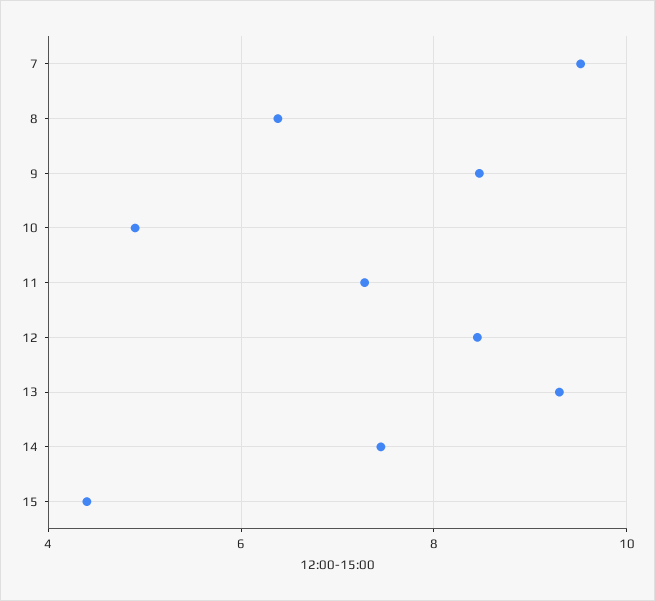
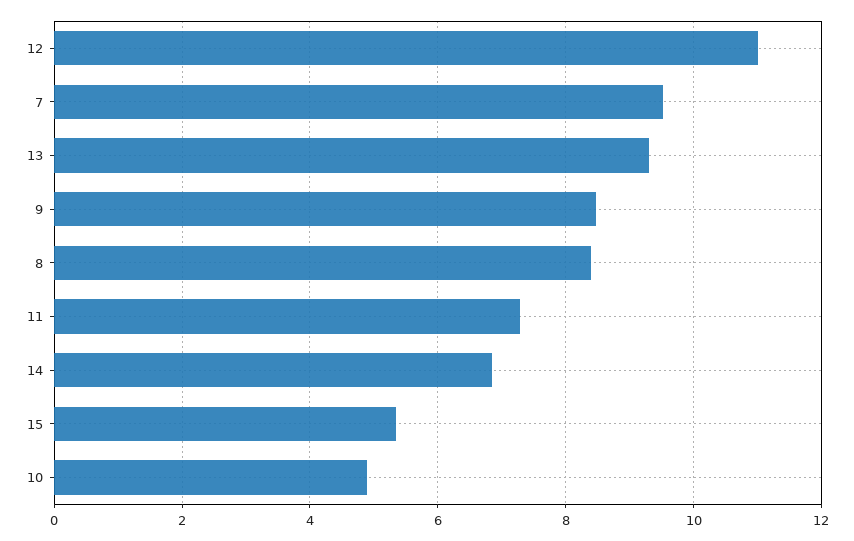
  {
    "7": 9.6,
-   "8": 6.4,
+   "8": 8.4,
    "9": 8.4,
    "10": 5,
    "11": 7.2,
-   "12": 8.4,
+   "12": 11,
    "13": 9.4,
-   "14": 7.4,
+   "14": 6.8,
-   "15": 4.4
+   "15": 5.4
  }

